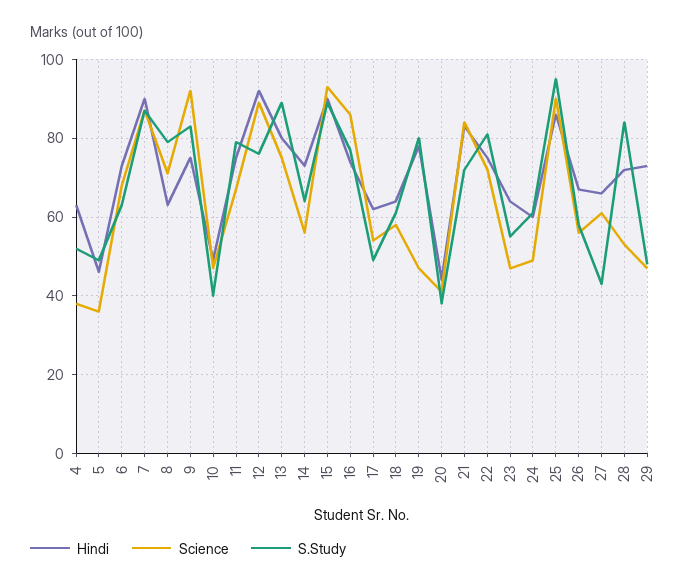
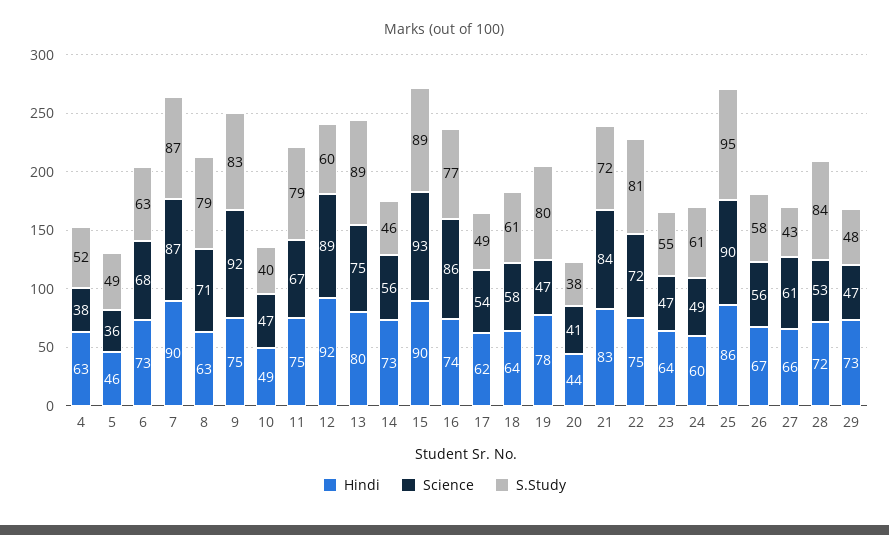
  {
    "Hindi": {
      "4": 63,
      "5": 46,
      "6": 73,
      "7": 90,
      "8": 63,
      "9": 75,
      "10": 49,
      "11": 75,
      "12": 92,
      "13": 80,
      "14": 73,
      "15": 90,
      "16": 74,
      "17": 62,
      "18": 64,
      "19": 78,
      "20": 44,
      "21": 83,
      "22": 75,
      "23": 64,
      "24": 60,
      "25": 86,
      "26": 67,
      "27": 66,
      "28": 72,
      "29": 73
    },
    "Science": {
      "4": 38,
      "5": 36,
      "6": 68,
      "7": 87,
      "8": 71,
      "9": 92,
      "10": 47,
      "11": 67,
      "12": 89,
      "13": 75,
      "14": 56,
      "15": 93,
      "16": 86,
      "17": 54,
      "18": 58,
      "19": 47,
      "20": 41,
      "21": 84,
      "22": 72,
      "23": 47,
      "24": 49,
      "25": 90,
      "26": 56,
      "27": 61,
      "28": 53,
      "29": 47
    },
    "S.Study": {
      "4": 52,
      "5": 49,
      "6": 63,
      "7": 87,
      "8": 79,
      "9": 83,
      "10": 40,
      "11": 79,
-     "12": 75,
+     "12": 60,
      "13": 89,
-     "14": 65,
+     "14": 46,
      "15": 89,
      "16": 77,
      "17": 49,
      "18": 61,
      "19": 80,
      "20": 38,
      "21": 72,
      "22": 81,
      "23": 55,
      "24": 61,
      "25": 95,
      "26": 58,
      "27": 43,
      "28": 84,
      "29": 48
    }
  }

